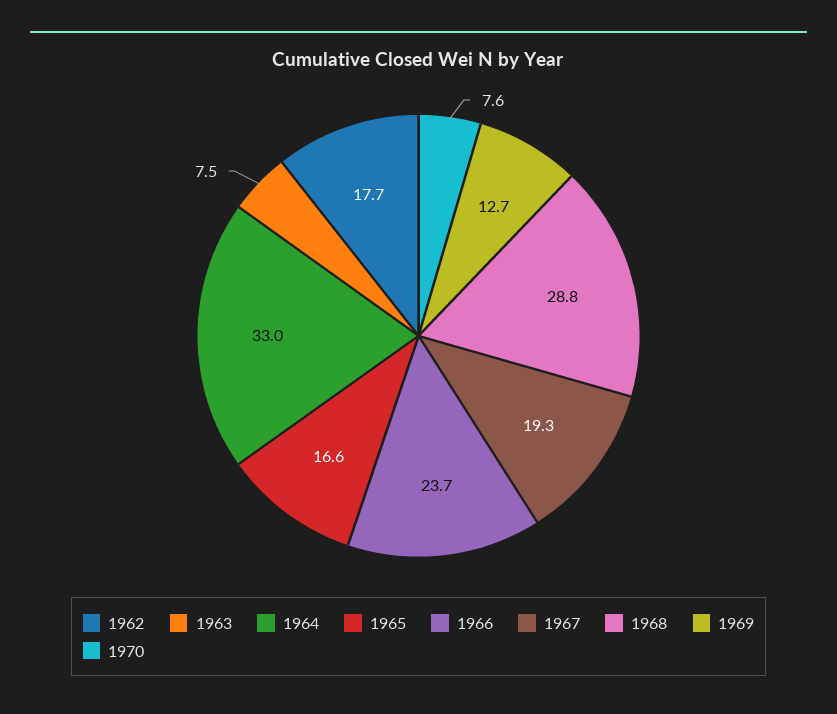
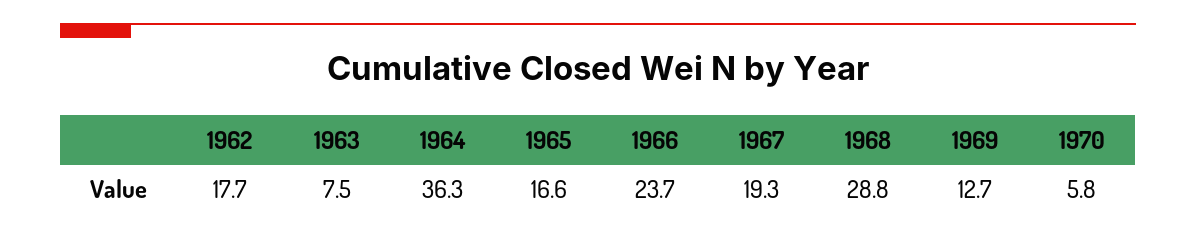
  {
    "1962": 17.7,
    "1963": 7.5,
-   "1964": 33,
+   "1964": 36.3,
    "1965": 16.6,
    "1966": 23.7,
    "1967": 19.3,
    "1968": 28.8,
    "1969": 12.7,
-   "1970": 7.6
+   "1970": 5.8
  }

